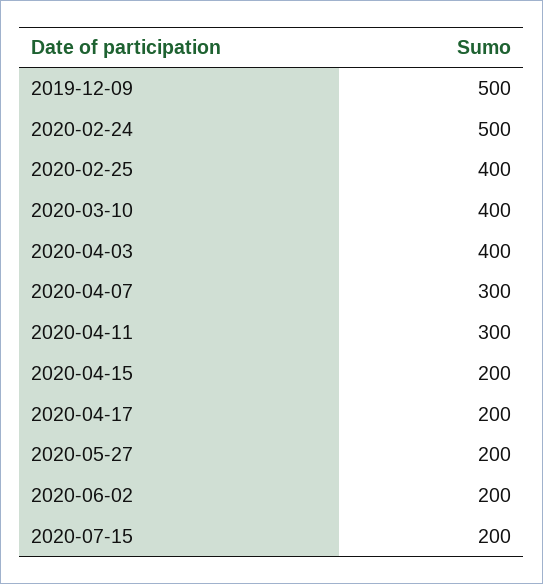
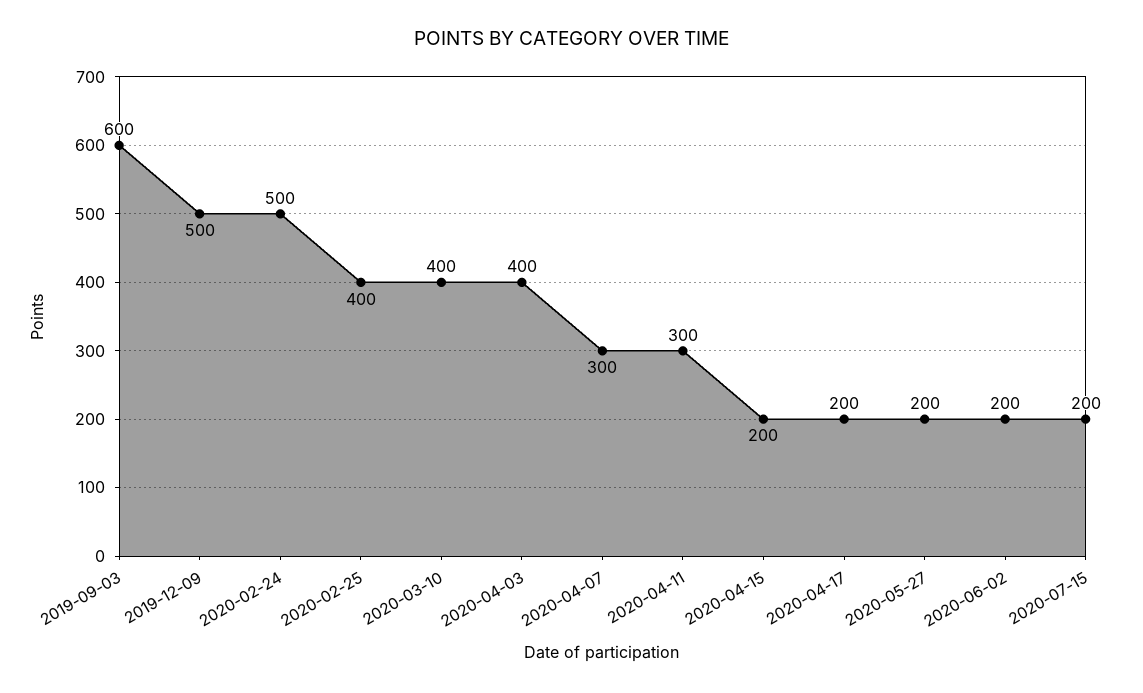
  {
    "2019-12-09": 500,
    "2020-02-24": 500,
    "2020-02-25": 400,
    "2020-03-10": 400,
    "2020-04-03": 400,
    "2020-04-07": 300,
    "2020-04-11": 300,
    "2020-04-15": 200,
    "2020-04-17": 200,
    "2020-05-27": 200,
    "2020-06-02": 200,
-   "2020-07-15": 200
+   "2020-07-15": 200,
+   "2019-09-03": 600
  }

